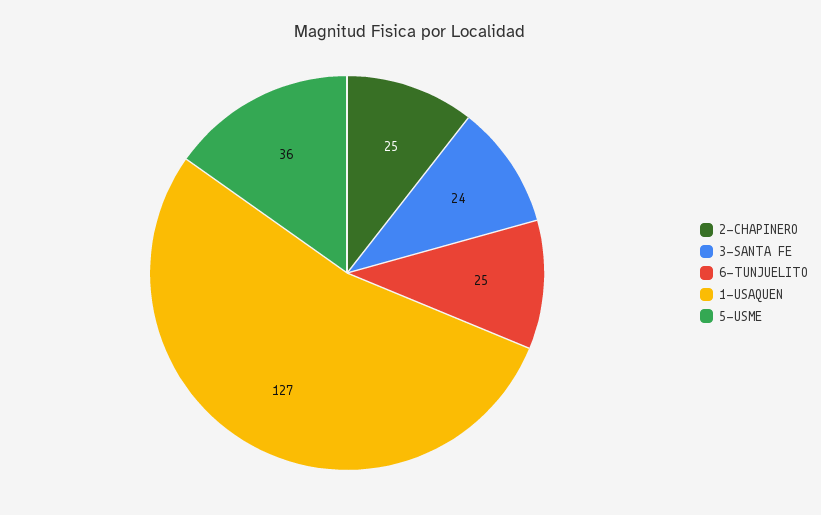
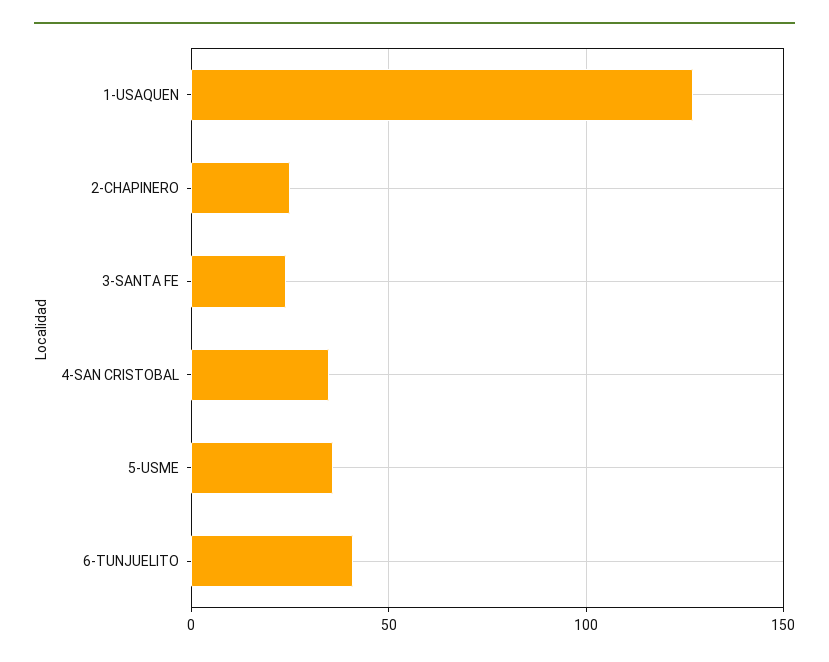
  {
    "2-CHAPINERO": 25,
    "3-SANTA FE": 24,
-   "6-TUNJUELITO": 25,
+   "6-TUNJUELITO": 40,
    "1-USAQUEN": 127,
-   "5-USME": 36
+   "5-USME": 36,
+   "4-SAN CRISTOBAL": 35
  }

